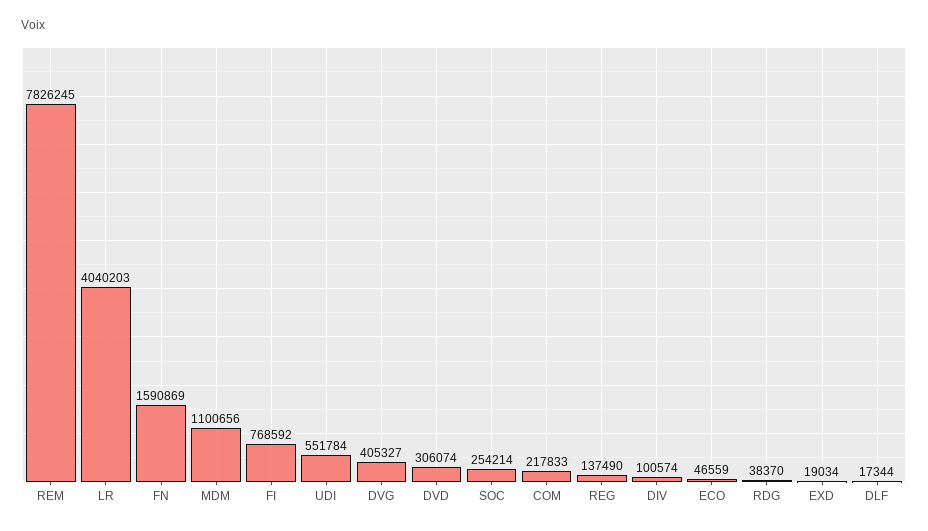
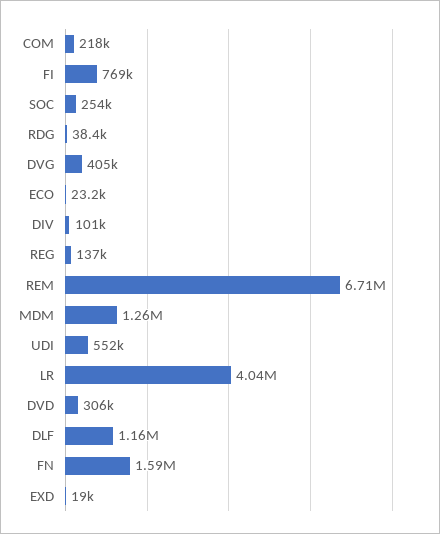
  {
-   "REM": 7826245,
+   "REM": 6710000,
    "LR": 4040203,
    "FN": 1590869,
-   "MDM": 1100656,
+   "MDM": 1260000,
    "FI": 768592,
    "UDI": 551784,
    "DVG": 405327,
    "DVD": 306074,
    "SOC": 254214,
    "COM": 217833,
    "REG": 137490,
    "DIV": 100574,
-   "ECO": 46559,
+   "ECO": 23200,
    "RDG": 38370,
    "EXD": 19034,
-   "DLF": 17344
+   "DLF": 1160000
  }

